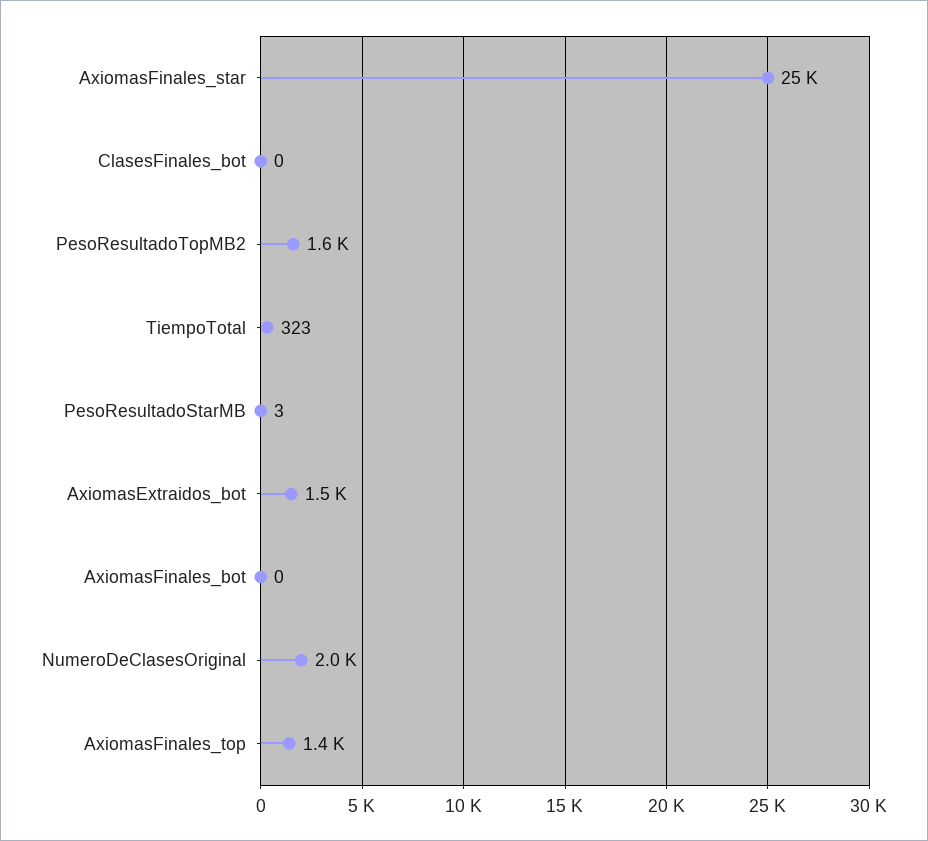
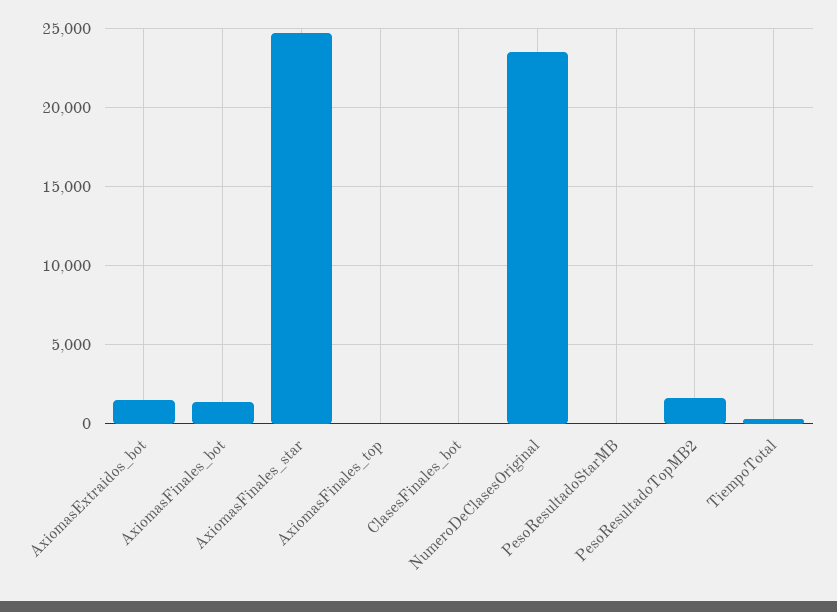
  {
    "AxiomasFinales_star": 25000,
    "ClasesFinales_bot": 0,
    "PesoResultadoTopMB2": 1600,
    "TiempoTotal": 323,
    "PesoResultadoStarMB": 3,
    "AxiomasExtraidos_bot": 1500,
-   "AxiomasFinales_bot": 0,
+   "AxiomasFinales_bot": 1500,
-   "NumeroDeClasesOriginal": 2000,
+   "NumeroDeClasesOriginal": 23500,
-   "AxiomasFinales_top": 1400
+   "AxiomasFinales_top": 0
  }

